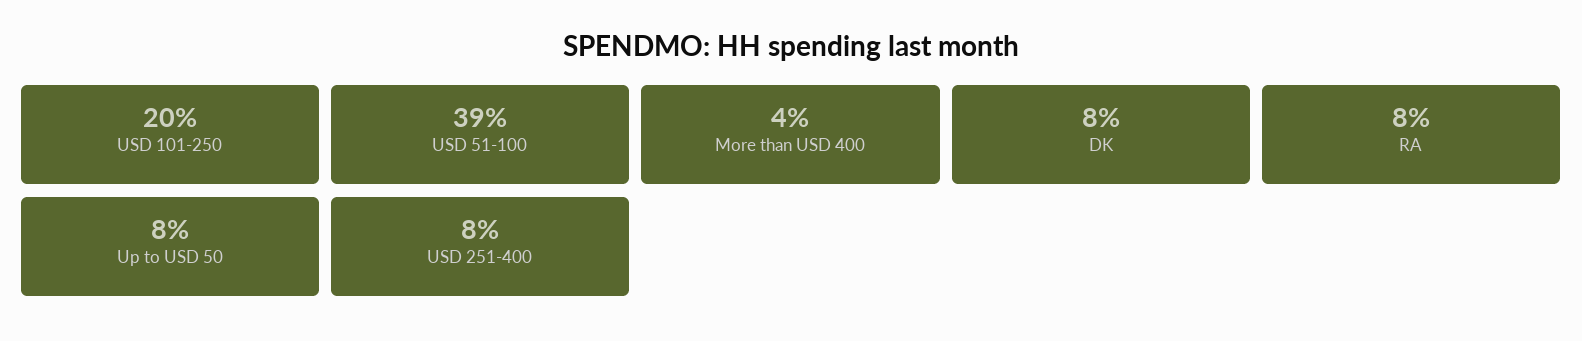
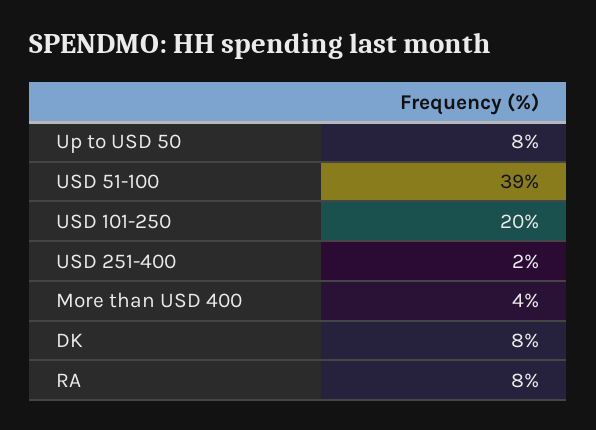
  {
    "USD 101-250": 20,
    "USD 51-100": 39,
    "More than USD 400": 4,
    "DK": 8,
    "RA": 8,
    "Up to USD 50": 8,
-   "USD 251-400": 8
+   "USD 251-400": 2
  }

